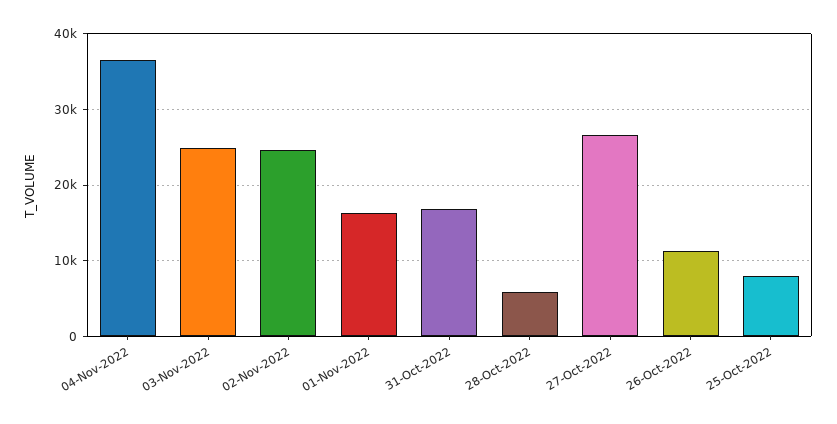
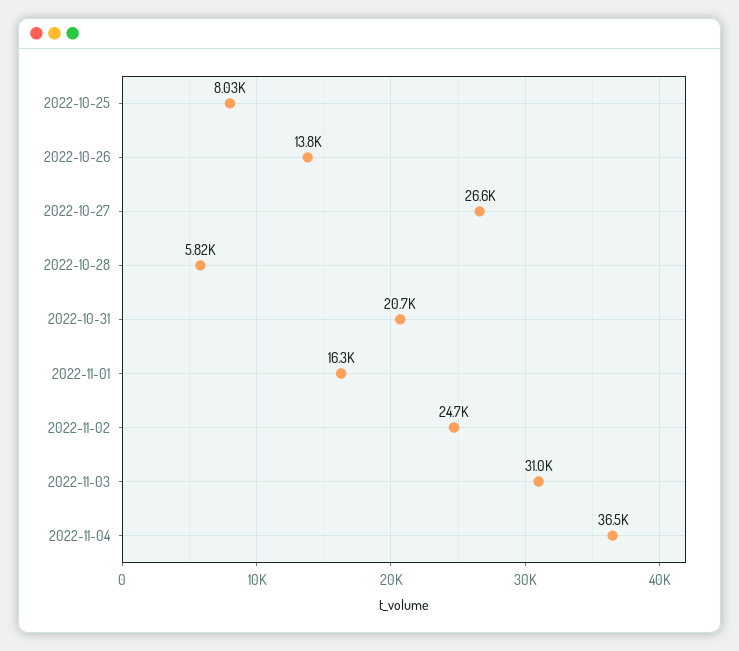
  {
    "04-Nov-2022": 36500,
-   "03-Nov-2022": 25000,
+   "03-Nov-2022": 31000,
    "02-Nov-2022": 24700,
    "01-Nov-2022": 16300,
-   "31-Oct-2022": 17000,
+   "31-Oct-2022": 20700,
    "28-Oct-2022": 5820,
    "27-Oct-2022": 26600,
-   "26-Oct-2022": 11000,
+   "26-Oct-2022": 13800,
    "25-Oct-2022": 8030
  }

